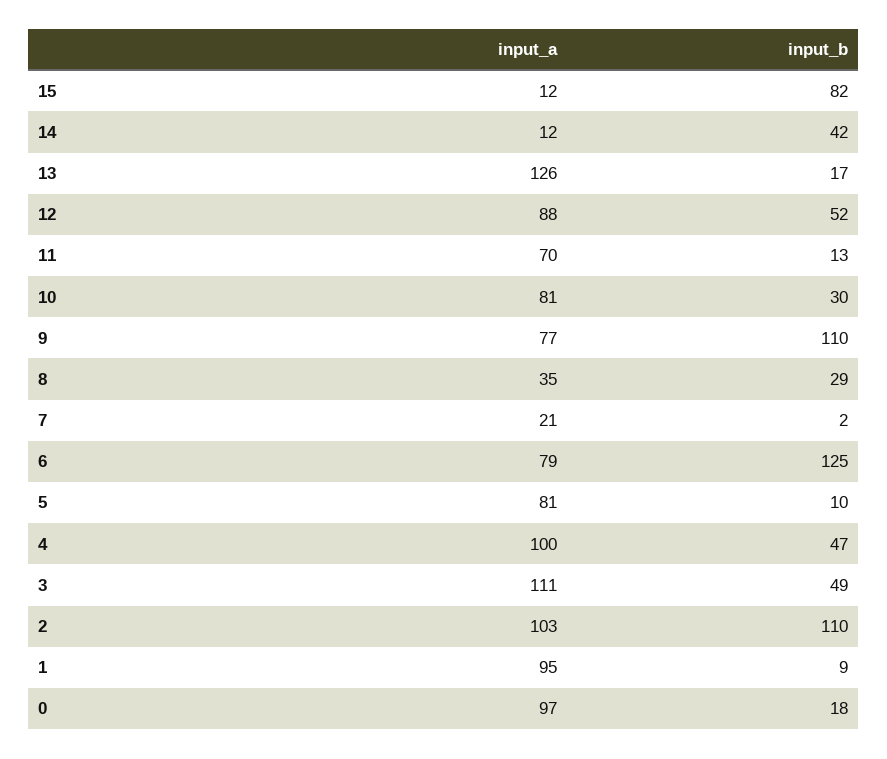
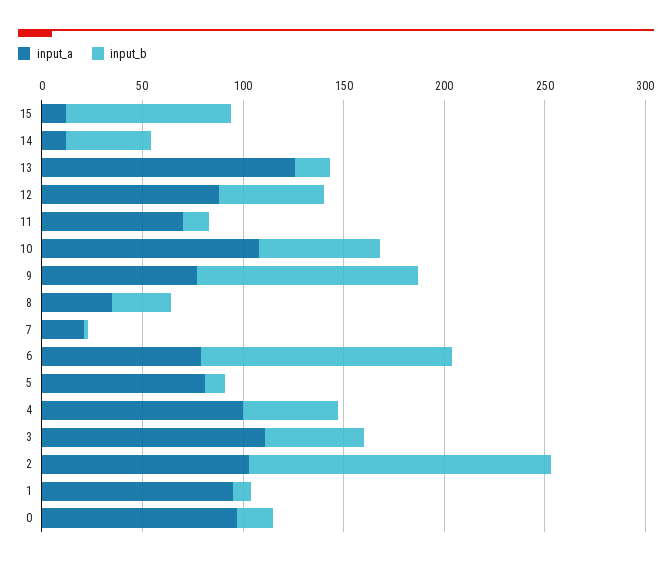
  {
    "input_a": {
      "15": 12,
      "14": 12,
      "13": 126,
      "12": 88,
      "11": 70,
-     "10": 81,
+     "10": 110,
      "9": 77,
      "8": 35,
      "7": 21,
      "6": 79,
      "5": 81,
      "4": 100,
      "3": 111,
      "2": 103,
      "1": 95,
      "0": 97
    },
    "input_b": {
      "15": 82,
      "14": 42,
      "13": 17,
      "12": 52,
      "11": 13,
-     "10": 30,
+     "10": 60,
      "9": 110,
      "8": 29,
      "7": 2,
      "6": 125,
      "5": 10,
      "4": 47,
      "3": 49,
-     "2": 110,
+     "2": 150,
      "1": 9,
      "0": 18
    }
  }

